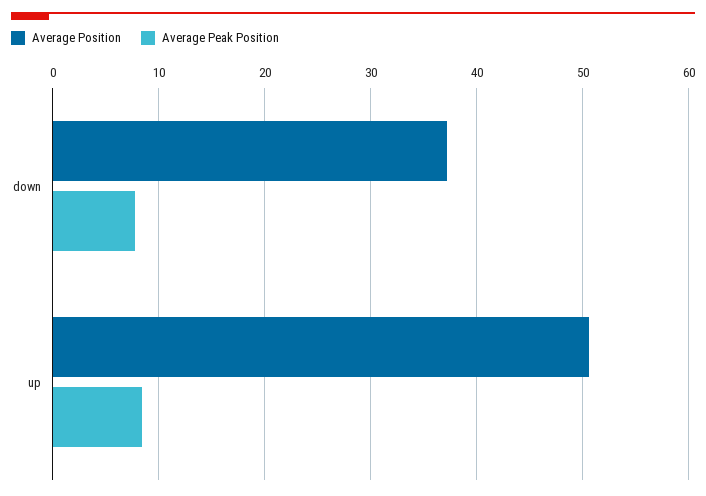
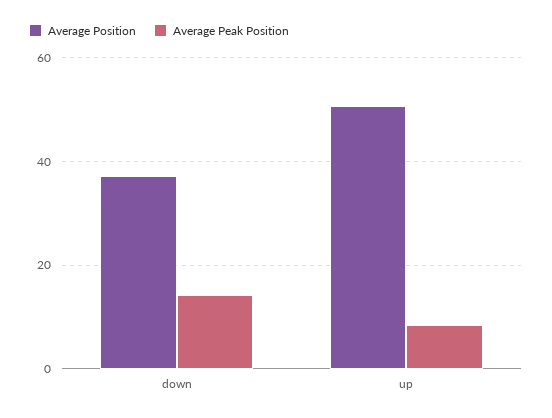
  {
    "Average Position": {
      "down": 37,
      "up": 51
    },
    "Average Peak Position": {
-     "down": 8,
+     "down": 14,
      "up": 8
    }
  }

